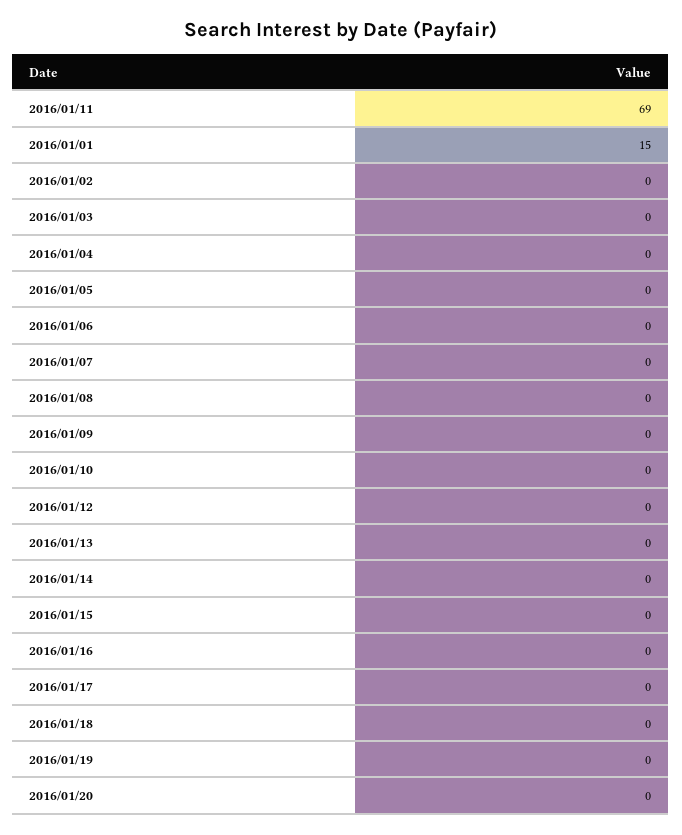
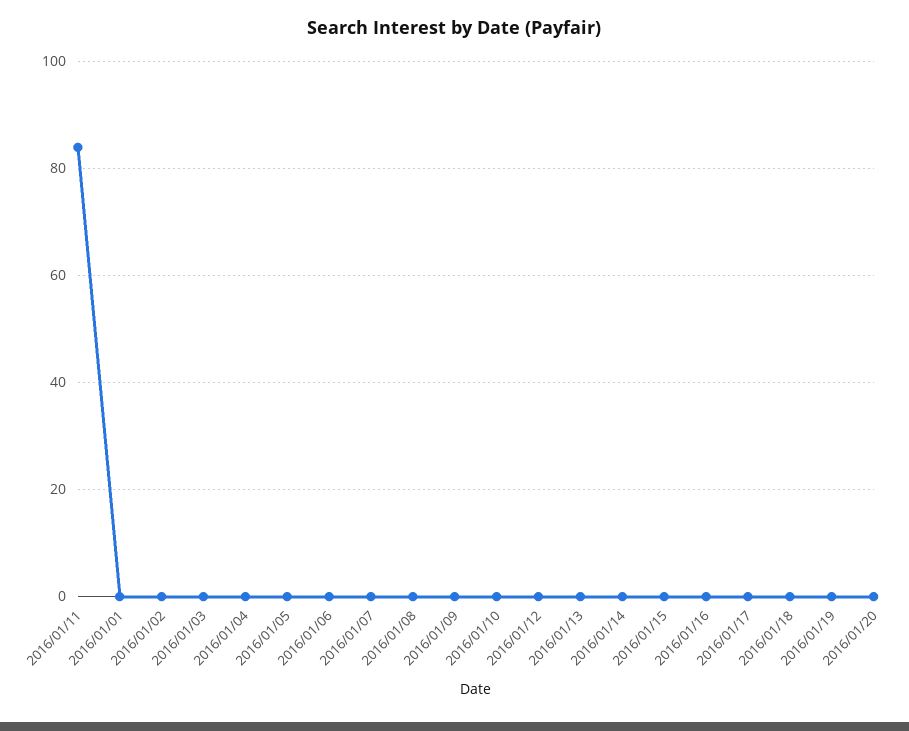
  {
-   "2016/01/11": 69,
+   "2016/01/11": 85,
-   "2016/01/01": 15,
+   "2016/01/01": 0,
    "2016/01/02": 0,
    "2016/01/03": 0,
    "2016/01/04": 0,
    "2016/01/05": 0,
    "2016/01/06": 0,
    "2016/01/07": 0,
    "2016/01/08": 0,
    "2016/01/09": 0,
    "2016/01/10": 0,
    "2016/01/12": 0,
    "2016/01/13": 0,
    "2016/01/14": 0,
    "2016/01/15": 0,
    "2016/01/16": 0,
    "2016/01/17": 0,
    "2016/01/18": 0,
    "2016/01/19": 0,
    "2016/01/20": 0
  }

